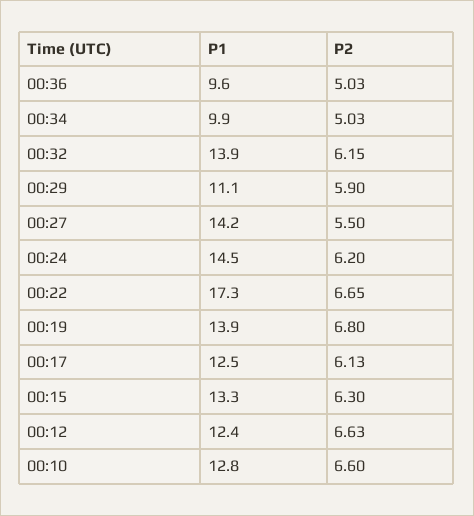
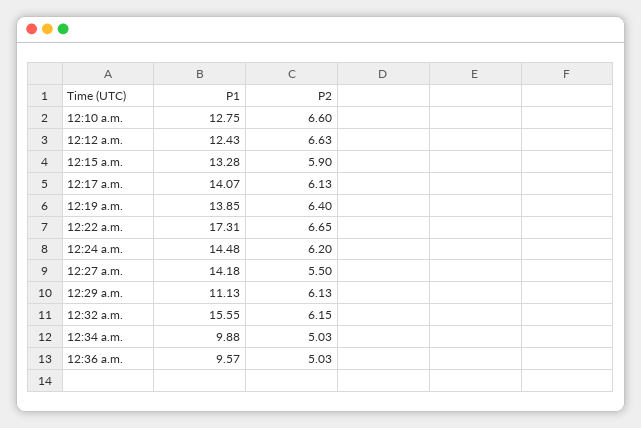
  {
    "P1": {
      "00:36": 9.57,
      "00:34": 9.88,
-     "00:32": 13.9,
+     "00:32": 15.55,
      "00:29": 11.13,
      "00:27": 14.18,
      "00:24": 14.48,
      "00:22": 17.31,
      "00:19": 13.85,
-     "00:17": 12.5,
+     "00:17": 14.07,
      "00:15": 13.28,
      "00:12": 12.43,
      "00:10": 12.75
    },
    "P2": {
      "00:36": 5.03,
      "00:34": 5.03,
      "00:32": 6.15,
-     "00:29": 5.9,
+     "00:29": 6.13,
      "00:27": 5.5,
      "00:24": 6.2,
      "00:22": 6.65,
-     "00:19": 6.8,
+     "00:19": 6.4,
      "00:17": 6.13,
-     "00:15": 6.3,
+     "00:15": 5.9,
      "00:12": 6.63,
      "00:10": 6.6
    }
  }

